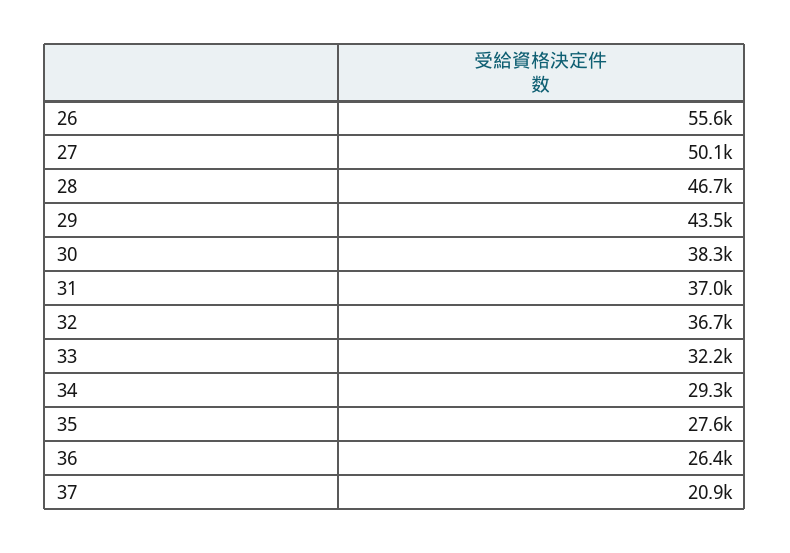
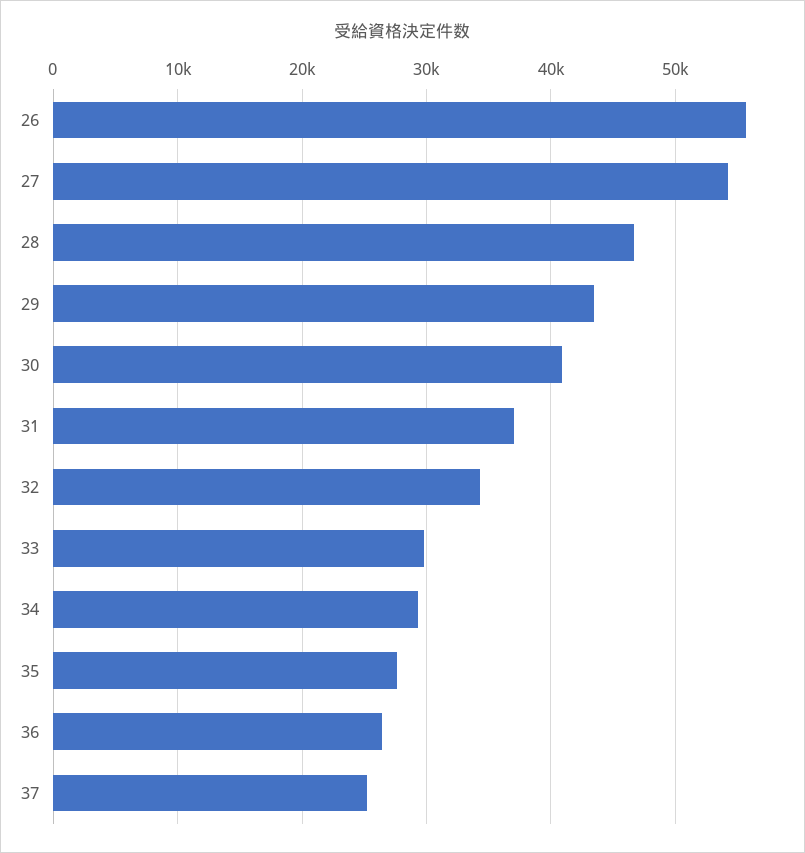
  {
    "26": 55600,
-   "27": 50100,
+   "27": 54000,
    "28": 46700,
    "29": 43500,
-   "30": 38300,
+   "30": 41000,
    "31": 37000,
-   "32": 36700,
+   "32": 34000,
-   "33": 32200,
+   "33": 30000,
    "34": 29300,
    "35": 27600,
    "36": 26400,
-   "37": 20900
+   "37": 25000
  }

